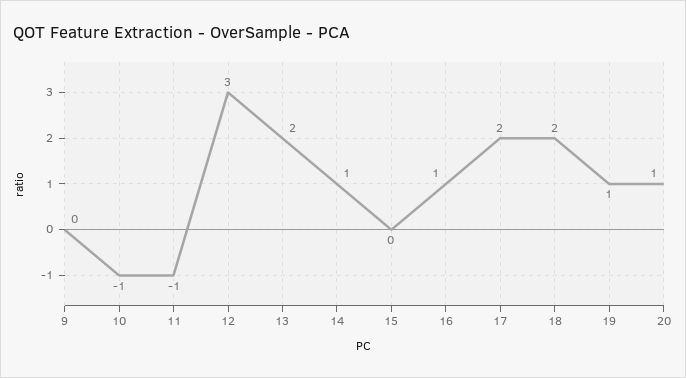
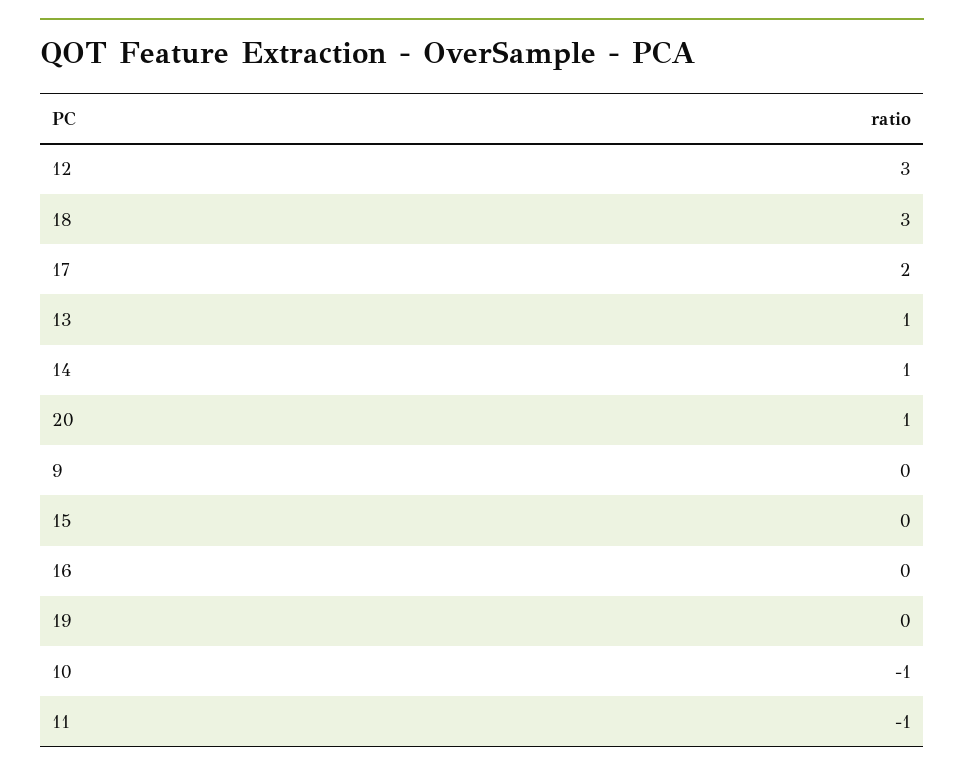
  {
    "9": 0,
    "10": -1,
    "11": -1,
    "12": 3,
-   "13": 2,
+   "13": 1,
    "14": 1,
    "15": 0,
-   "16": 1,
+   "16": 0,
    "17": 2,
-   "18": 2,
+   "18": 3,
-   "19": 1,
+   "19": 0,
    "20": 1
  }

